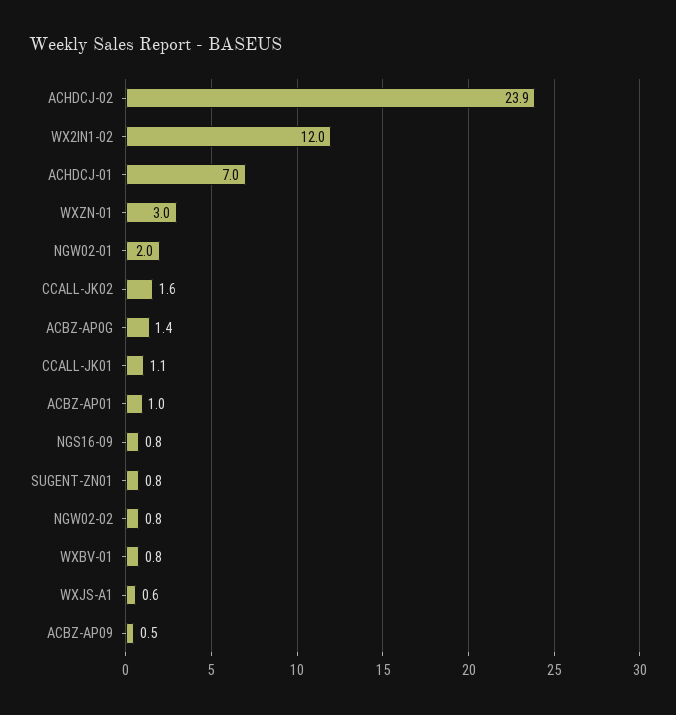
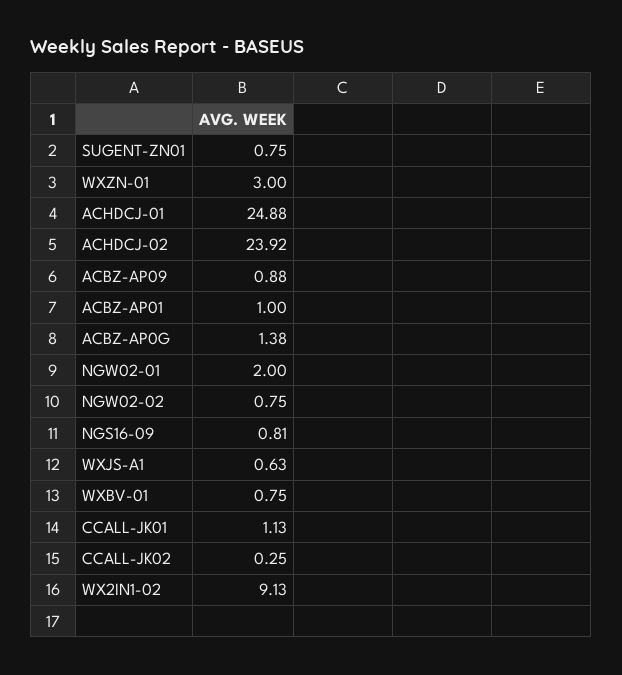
  {
    "ACHDCJ-02": 23.92,
-   "WX2IN1-02": 12,
+   "WX2IN1-02": 9.13,
-   "ACHDCJ-01": 7,
+   "ACHDCJ-01": 24.88,
    "WXZN-01": 3,
    "NGW02-01": 2,
-   "CCALL-JK02": 1.6,
+   "CCALL-JK02": 0.25,
    "ACBZ-AP0G": 1.38,
    "CCALL-JK01": 1.13,
    "ACBZ-AP01": 1,
    "NGS16-09": 0.81,
    "SUGENT-ZN01": 0.75,
    "NGW02-02": 0.75,
    "WXBV-01": 0.75,
    "WXJS-A1": 0.63,
-   "ACBZ-AP09": 0.5
+   "ACBZ-AP09": 0.88
  }

